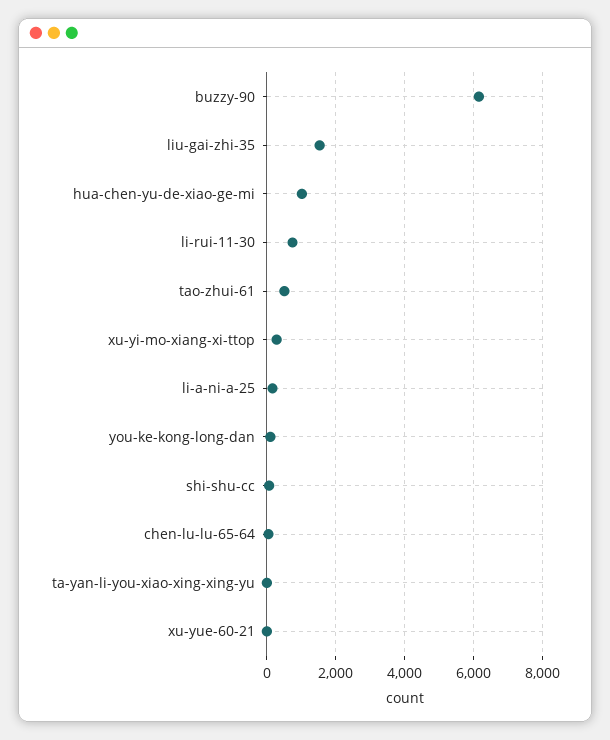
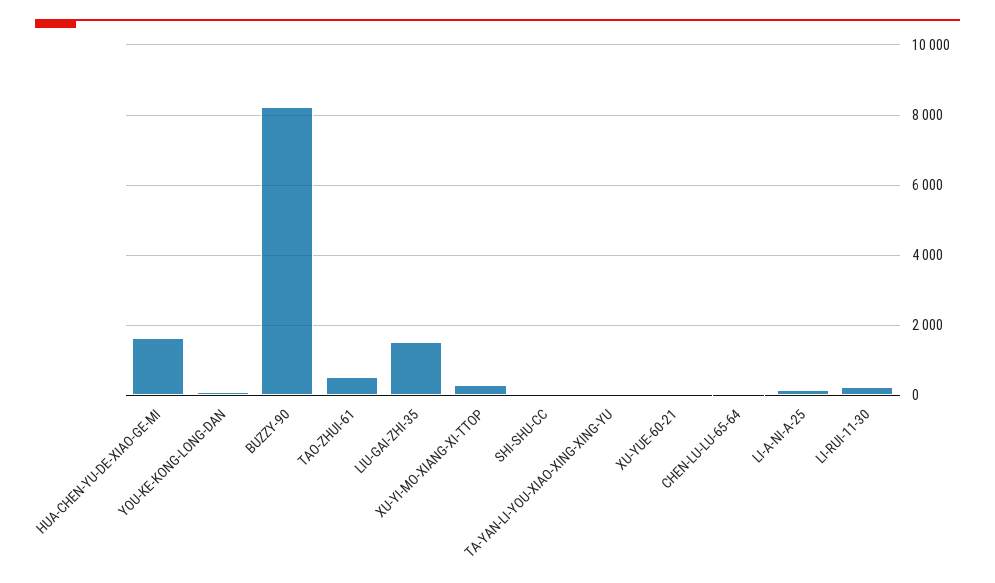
  {
-   "buzzy-90": 6200,
+   "buzzy-90": 8200,
    "liu-gai-zhi-35": 1600,
-   "hua-chen-yu-de-xiao-ge-mi": 1000,
+   "hua-chen-yu-de-xiao-ge-mi": 1600,
-   "li-rui-11-30": 800,
+   "li-rui-11-30": 200,
    "tao-zhui-61": 600,
    "xu-yi-mo-xiang-xi-ttop": 200,
    "li-a-ni-a-25": 200,
    "you-ke-kong-long-dan": 200,
    "shi-shu-cc": 0,
    "chen-lu-lu-65-64": 0,
    "ta-yan-li-you-xiao-xing-xing-yu": 0,
    "xu-yue-60-21": 0
  }

